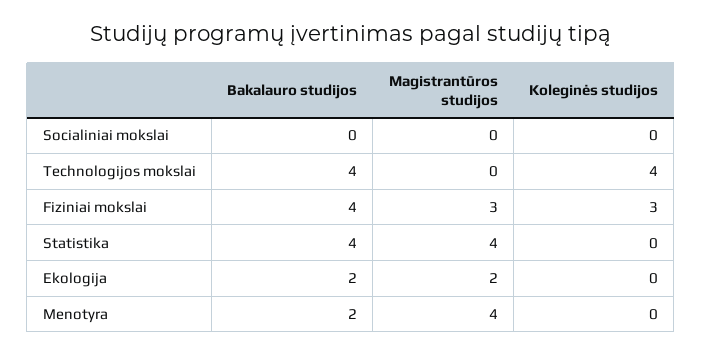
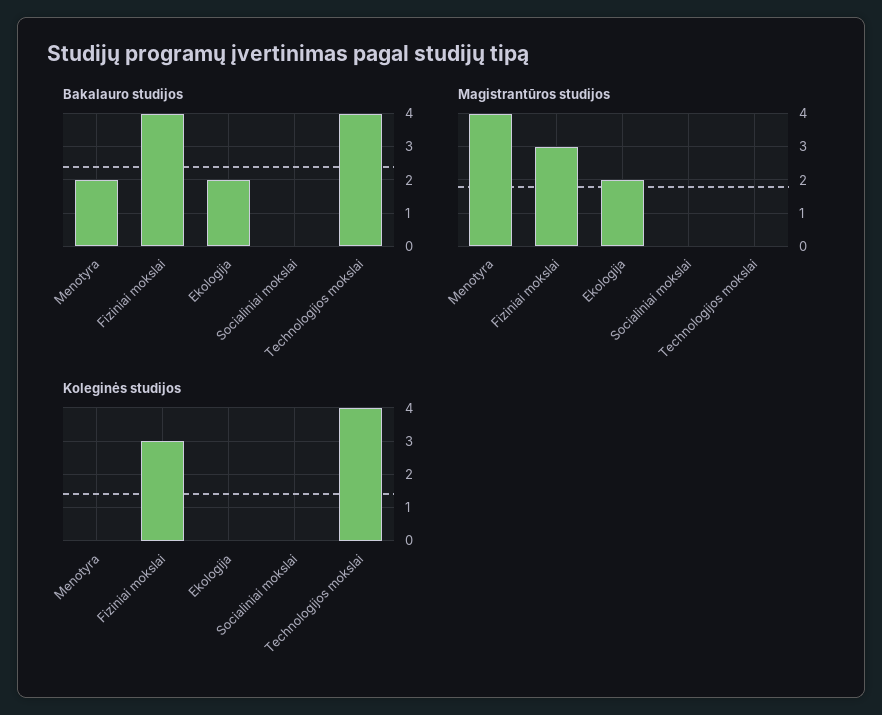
  {
    "Bakalauro studijos": {
      "Socialiniai mokslai": 0,
      "Technologijos mokslai": 4,
      "Fiziniai mokslai": 4,
-     "Statistika": 4,
      "Ekologija": 2,
      "Menotyra": 2
    },
    "Magistrantūros studijos": {
      "Socialiniai mokslai": 0,
      "Technologijos mokslai": 0,
      "Fiziniai mokslai": 3,
-     "Statistika": 4,
      "Ekologija": 2,
      "Menotyra": 4
    },
    "Koleginės studijos": {
      "Socialiniai mokslai": 0,
      "Technologijos mokslai": 4,
      "Fiziniai mokslai": 3,
-     "Statistika": 0,
      "Ekologija": 0,
      "Menotyra": 0
    }
  }

